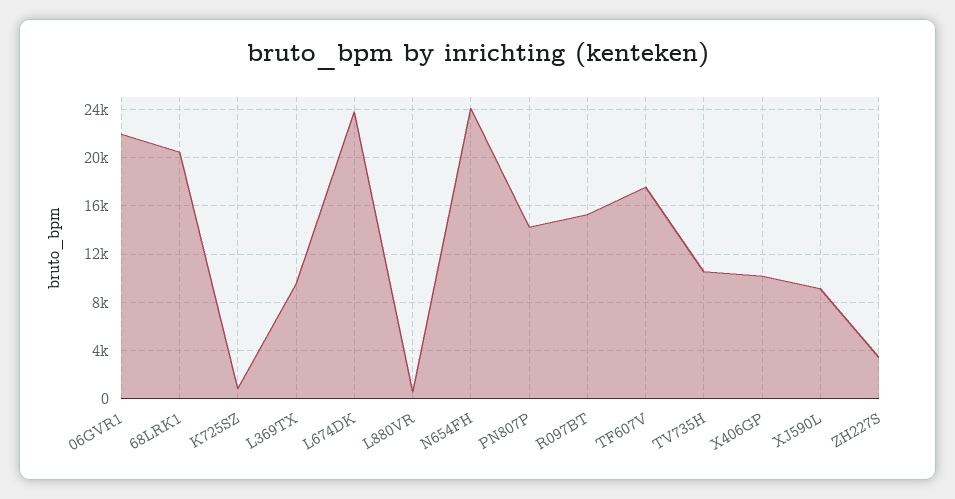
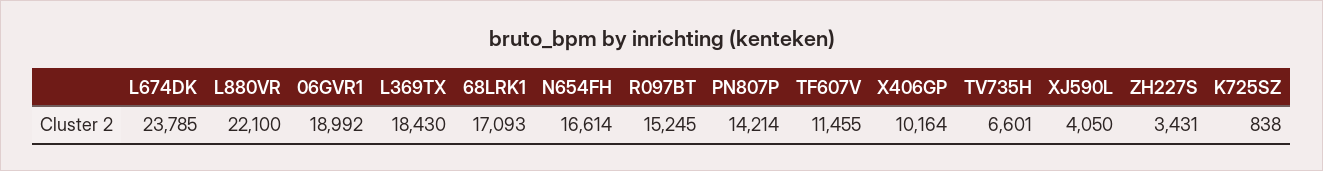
  {
-   "06GVR1": 22000,
+   "06GVR1": 18992,
-   "68LRK1": 20500,
+   "68LRK1": 17093,
    "K725SZ": 838,
-   "L369TX": 9500,
+   "L369TX": 18430,
    "L674DK": 23785,
-   "L880VR": 500,
+   "L880VR": 22100,
-   "N654FH": 24000,
+   "N654FH": 16614,
    "PN807P": 14214,
    "R097BT": 15245,
-   "TF607V": 17500,
+   "TF607V": 11455,
-   "TV735H": 10500,
+   "TV735H": 6601,
    "X406GP": 10164,
-   "XJ590L": 9000,
+   "XJ590L": 4050,
    "ZH227S": 3431
  }

